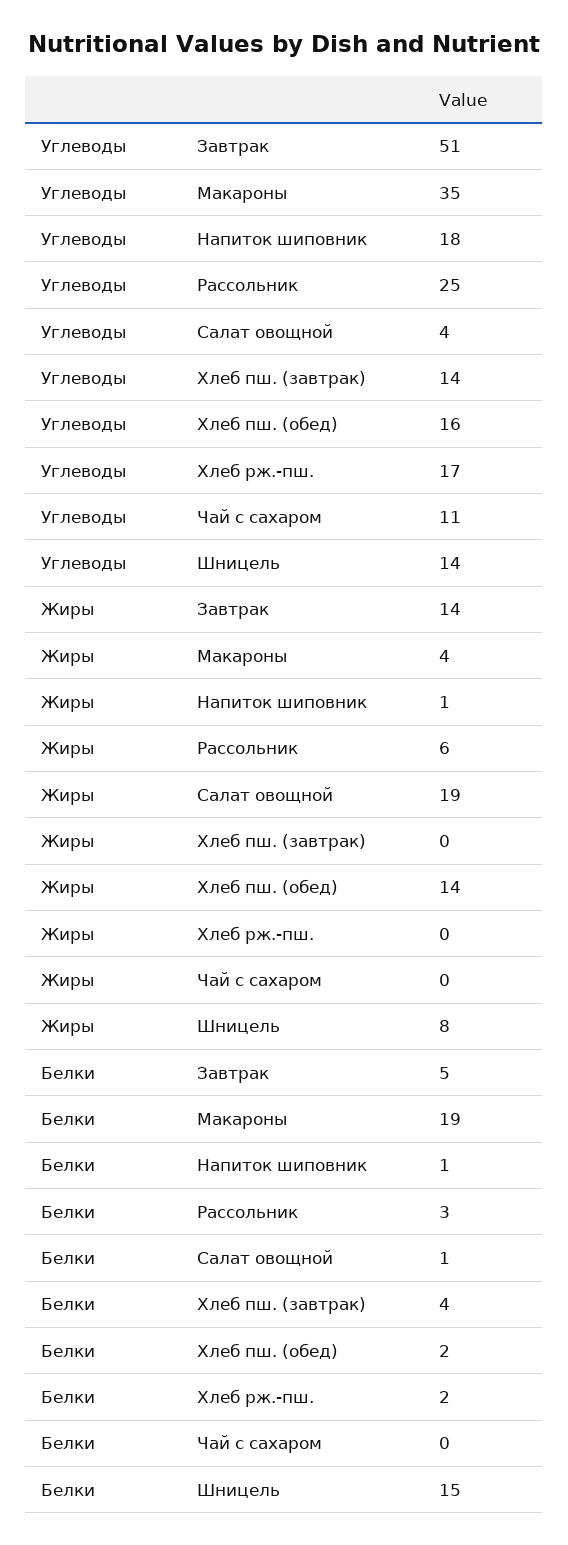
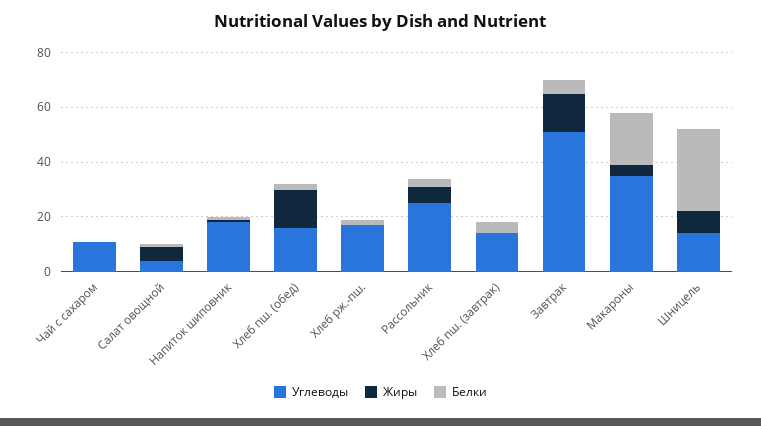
  {
    "Углеводы": {
      "Завтрак": 51,
      "Макароны": 35,
      "Напиток шиповник": 18,
      "Рассольник": 25,
      "Салат овощной": 4,
      "Хлеб пш. (завтрак)": 14,
      "Хлеб пш. (обед)": 16,
      "Хлеб рж.-пш.": 17,
      "Чай с сахаром": 11,
      "Шницель": 14
    },
    "Жиры": {
      "Завтрак": 14,
      "Макароны": 4,
      "Напиток шиповник": 1,
      "Рассольник": 6,
-     "Салат овощной": 19,
+     "Салат овощной": 5,
      "Хлеб пш. (завтрак)": 0,
      "Хлеб пш. (обед)": 14,
      "Хлеб рж.-пш.": 0,
      "Чай с сахаром": 0,
      "Шницель": 8
    },
    "Белки": {
      "Завтрак": 5,
      "Макароны": 19,
      "Напиток шиповник": 1,
      "Рассольник": 3,
      "Салат овощной": 1,
      "Хлеб пш. (завтрак)": 4,
      "Хлеб пш. (обед)": 2,
      "Хлеб рж.-пш.": 2,
      "Чай с сахаром": 0,
-     "Шницель": 15
+     "Шницель": 30
    }
  }

